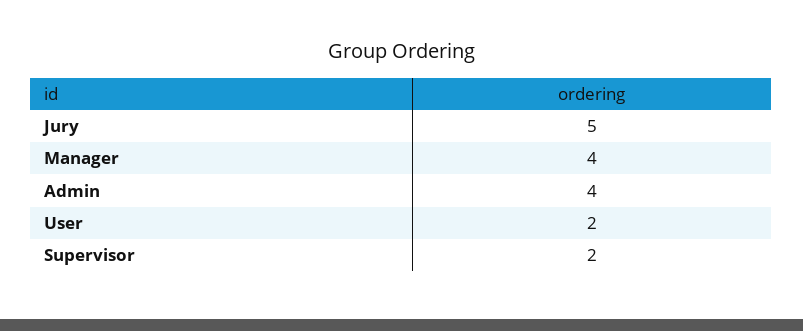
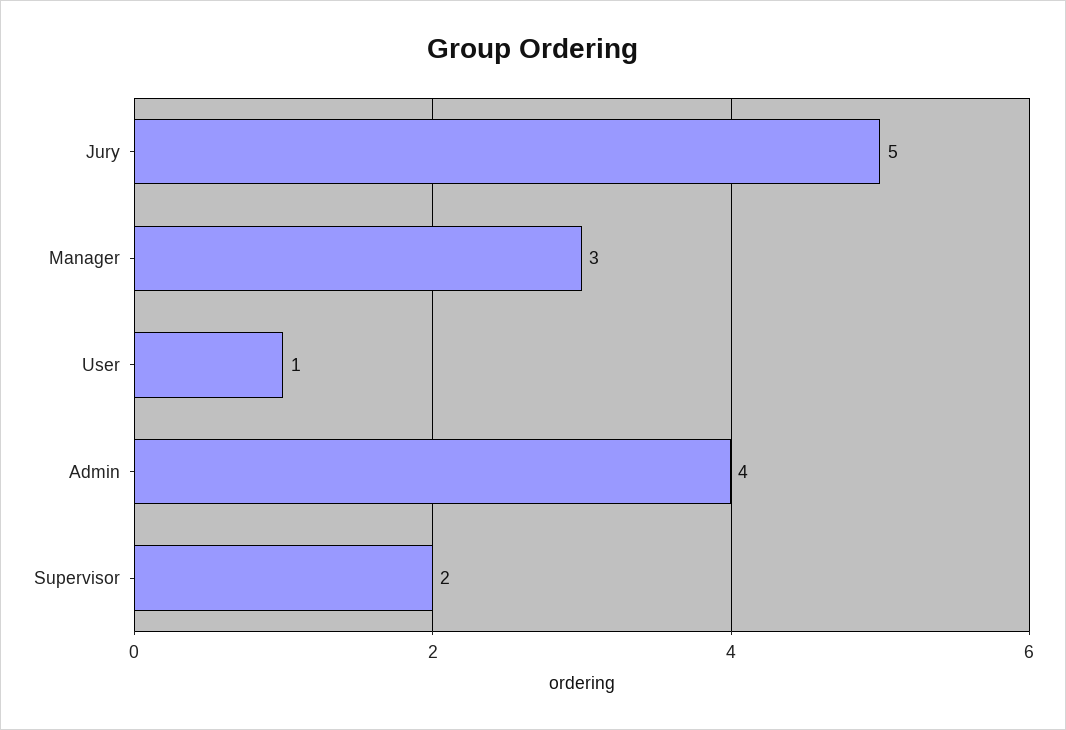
  {
    "Jury": 5,
-   "Manager": 4,
+   "Manager": 3,
    "Admin": 4,
-   "User": 2,
+   "User": 1,
    "Supervisor": 2
  }

